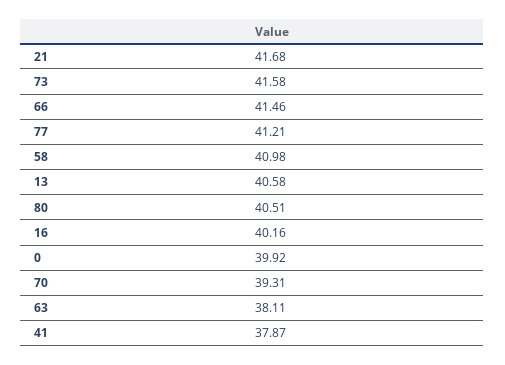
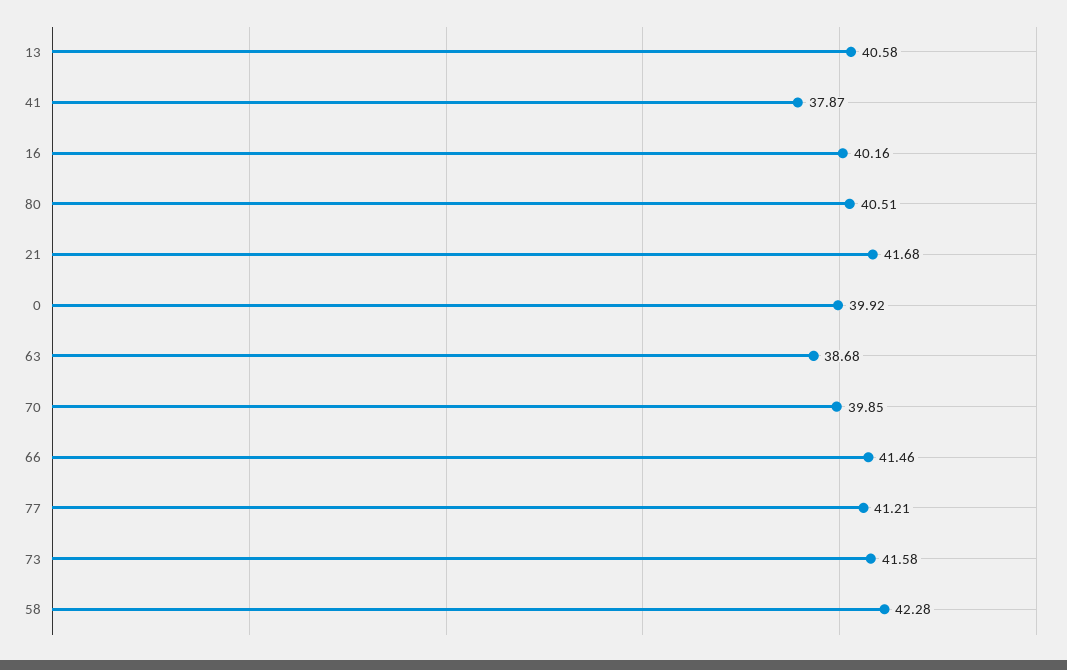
  {
    "21": 41.68,
    "73": 41.58,
    "66": 41.46,
    "77": 41.21,
-   "58": 40.98,
+   "58": 42.28,
    "13": 40.58,
    "80": 40.51,
    "16": 40.16,
    "0": 39.92,
-   "70": 39.31,
+   "70": 39.85,
-   "63": 38.11,
+   "63": 38.68,
    "41": 37.87
  }

